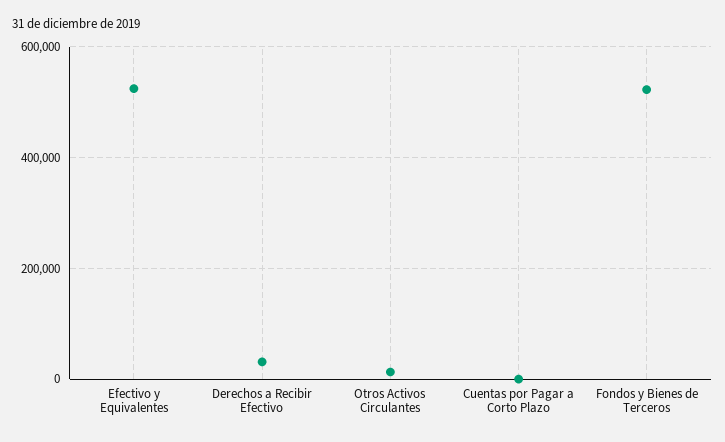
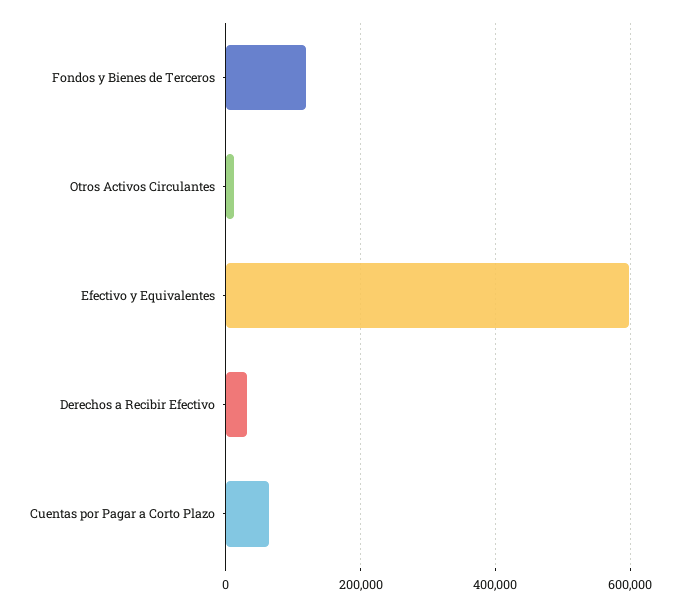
  {
-   "Efectivo y Equivalentes": 520000,
+   "Efectivo y Equivalentes": 600000,
    "Derechos a Recibir Efectivo": 40000,
    "Otros Activos Circulantes": 20000,
-   "Cuentas por Pagar a Corto Plazo": 0,
+   "Cuentas por Pagar a Corto Plazo": 60000,
-   "Fondos y Bienes de Terceros": 520000
+   "Fondos y Bienes de Terceros": 120000
  }

